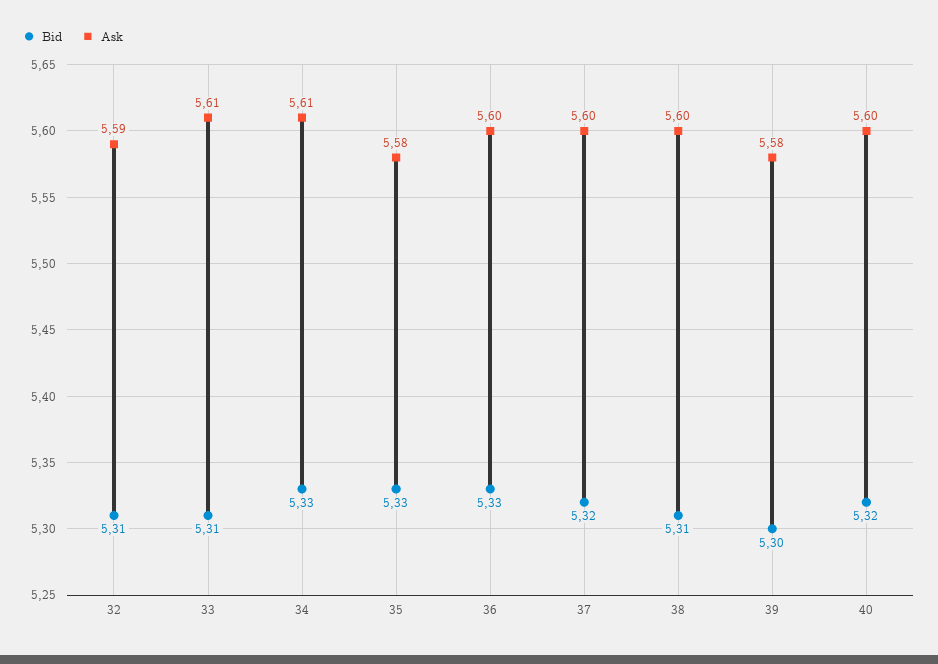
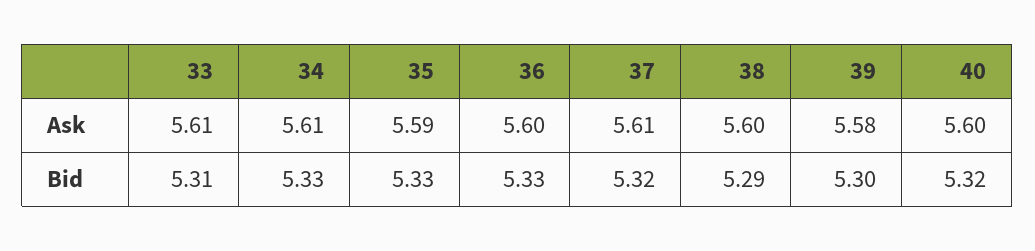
  {
    "Bid": {
-     "32": 5.31,
      "33": 5.31,
      "34": 5.33,
      "35": 5.33,
      "36": 5.33,
      "37": 5.32,
-     "38": 5.31,
+     "38": 5.29,
      "39": 5.3,
      "40": 5.32
    },
    "Ask": {
-     "32": 5.59,
      "33": 5.61,
      "34": 5.61,
-     "35": 5.58,
+     "35": 5.59,
      "36": 5.6,
-     "37": 5.6,
+     "37": 5.61,
      "38": 5.6,
      "39": 5.58,
      "40": 5.6
    }
  }

